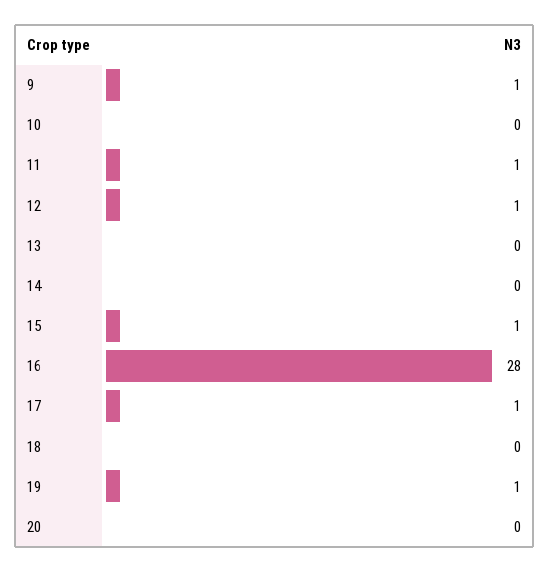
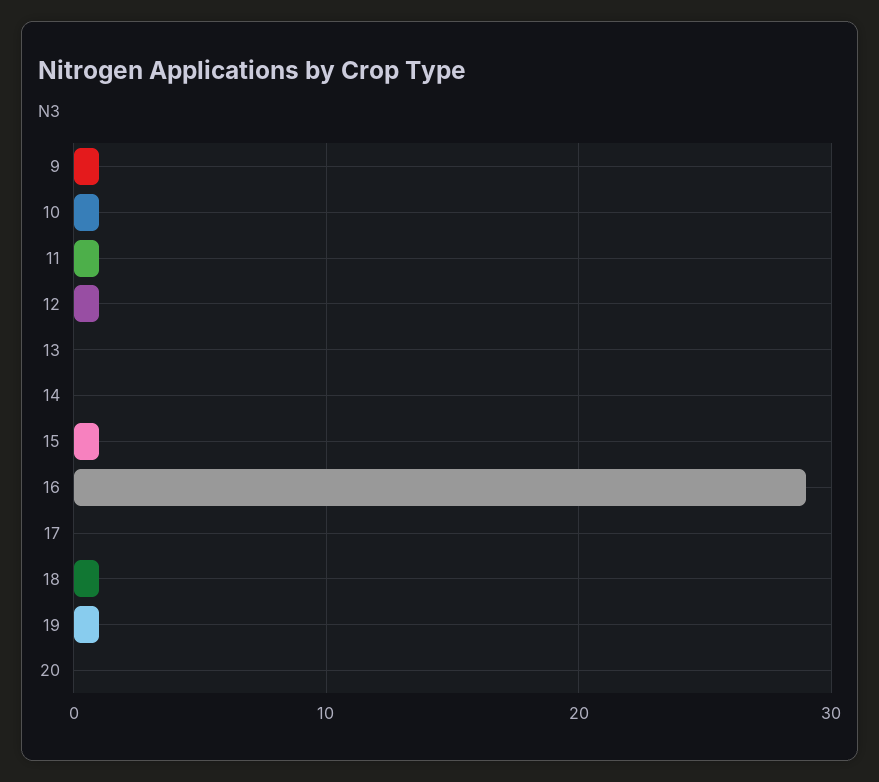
  {
    "9": 1,
-   "10": 0,
+   "10": 1,
    "11": 1,
    "12": 1,
    "13": 0,
    "14": 0,
    "15": 1,
-   "16": 28,
+   "16": 29,
-   "17": 1,
+   "17": 0,
-   "18": 0,
+   "18": 1,
    "19": 1,
    "20": 0
  }

